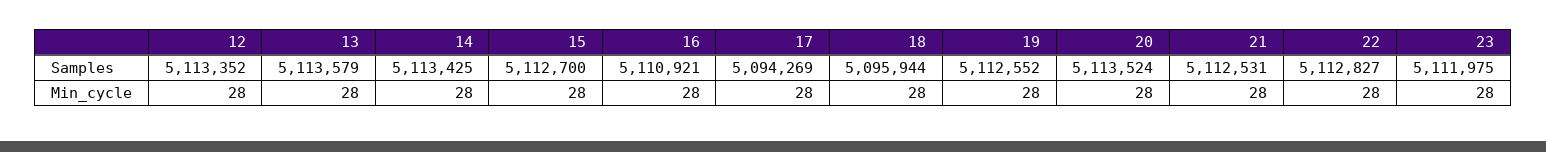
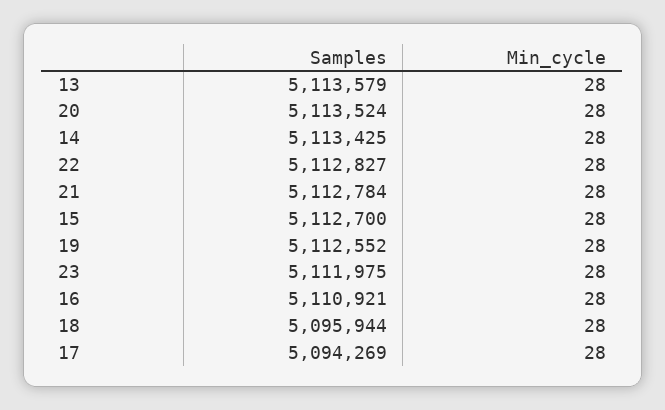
  {
-   "12": {
-     "Samples": 5113352,
-     "Min_cycle": 28
-   },
    "13": {
      "Samples": 5113579,
      "Min_cycle": 28
    },
    "14": {
      "Samples": 5113425,
      "Min_cycle": 28
    },
    "15": {
      "Samples": 5112700,
      "Min_cycle": 28
    },
    "16": {
      "Samples": 5110921,
      "Min_cycle": 28
    },
    "17": {
      "Samples": 5094269,
      "Min_cycle": 28
    },
    "18": {
      "Samples": 5095944,
      "Min_cycle": 28
    },
    "19": {
      "Samples": 5112552,
      "Min_cycle": 28
    },
    "20": {
      "Samples": 5113524,
      "Min_cycle": 28
    },
    "21": {
-     "Samples": 5112531,
+     "Samples": 5112784,
      "Min_cycle": 28
    },
    "22": {
      "Samples": 5112827,
      "Min_cycle": 28
    },
    "23": {
      "Samples": 5111975,
      "Min_cycle": 28
    }
  }

